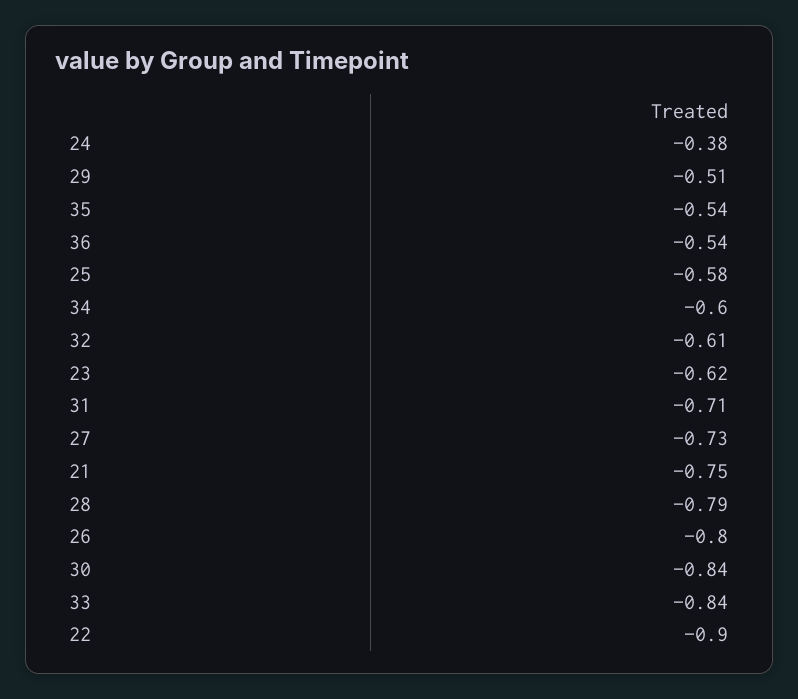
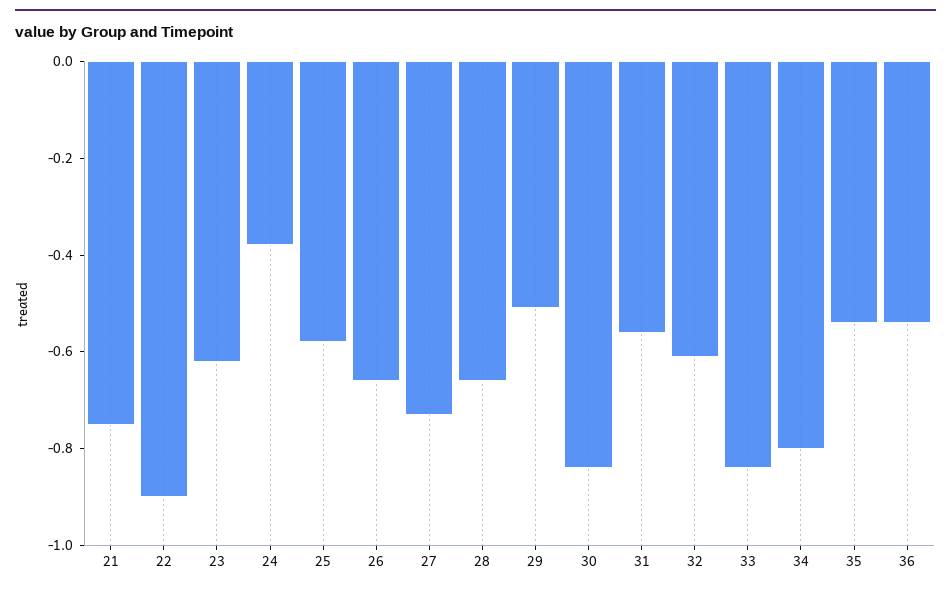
  {
    "24": -0.38,
    "29": -0.51,
    "35": -0.54,
    "36": -0.54,
    "25": -0.58,
-   "34": -0.6,
+   "34": -0.8,
    "32": -0.61,
    "23": -0.62,
-   "31": -0.71,
+   "31": -0.55,
    "27": -0.73,
    "21": -0.75,
-   "28": -0.79,
+   "28": -0.65,
-   "26": -0.8,
+   "26": -0.65,
    "30": -0.84,
    "33": -0.84,
    "22": -0.9
  }

